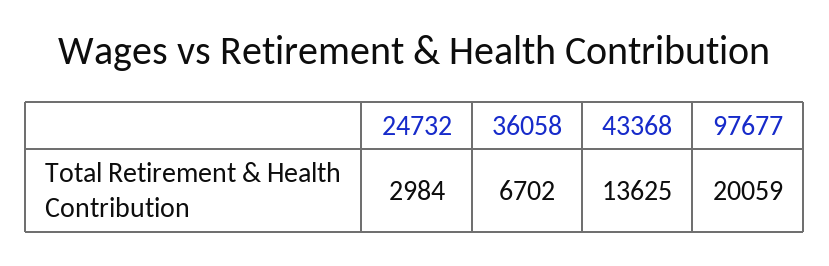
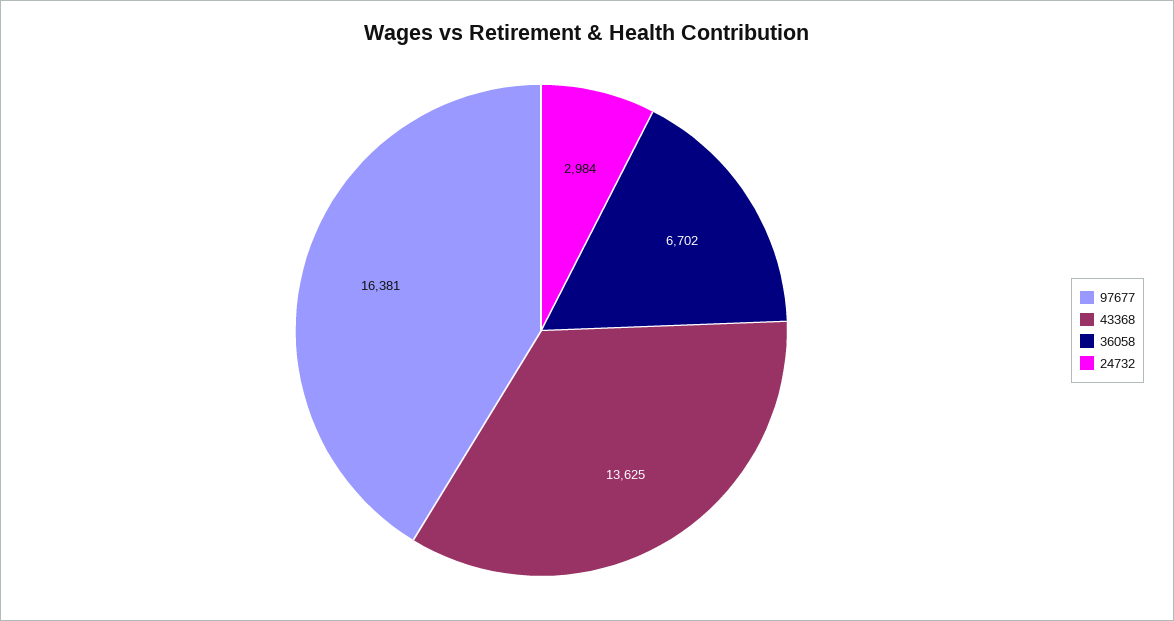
  {
    "24732": 2984,
    "36058": 6702,
    "43368": 13625,
-   "97677": 20059
+   "97677": 16381
  }

